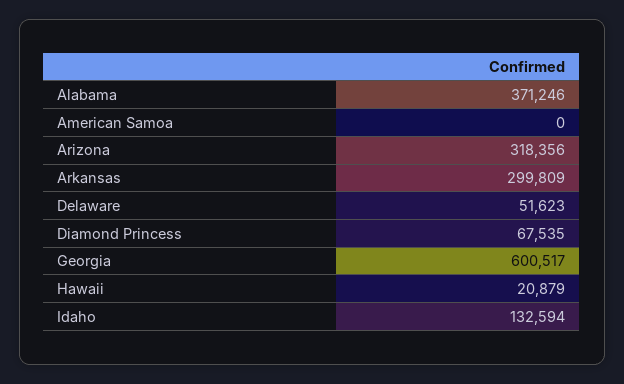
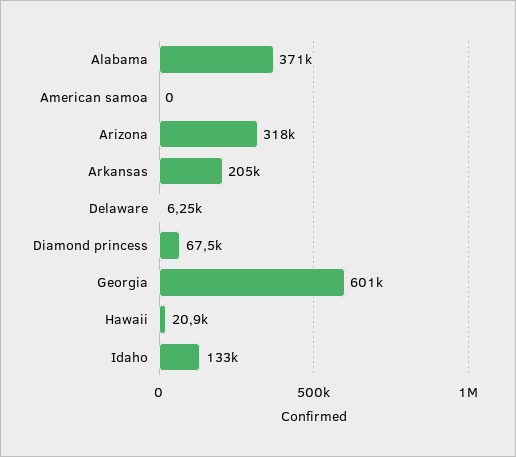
  {
    "Alabama": 371246,
    "American Samoa": 0,
    "Arizona": 318356,
-   "Arkansas": 299809,
+   "Arkansas": 205000,
-   "Delaware": 51623,
+   "Delaware": 6250,
    "Diamond Princess": 67535,
    "Georgia": 600517,
    "Hawaii": 20879,
    "Idaho": 132594
  }

